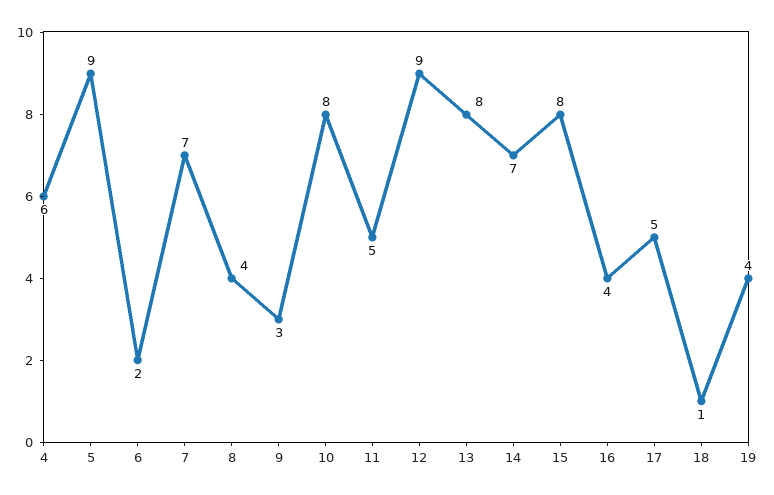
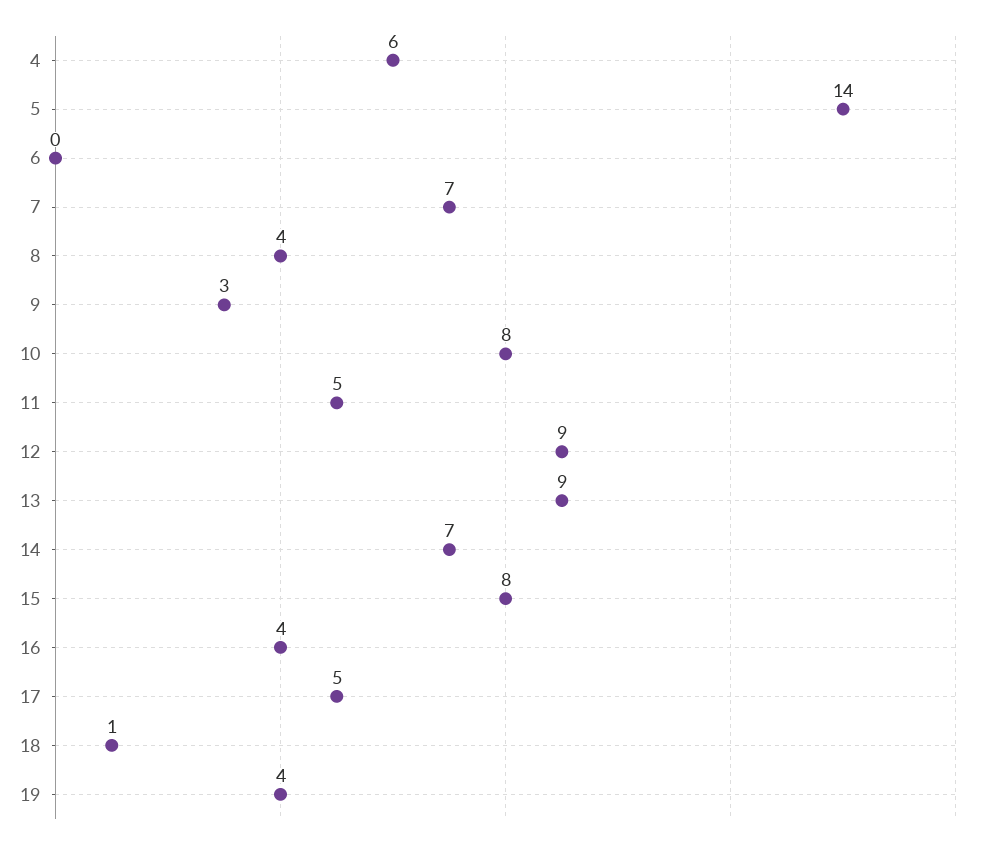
  {
    "4": 6,
-   "5": 9,
+   "5": 14,
-   "6": 2,
+   "6": 0,
    "7": 7,
    "8": 4,
    "9": 3,
    "10": 8,
    "11": 5,
    "12": 9,
-   "13": 8,
+   "13": 9,
    "14": 7,
    "15": 8,
    "16": 4,
    "17": 5,
    "18": 1,
    "19": 4
  }

